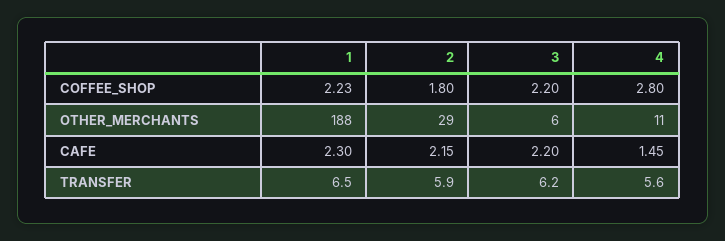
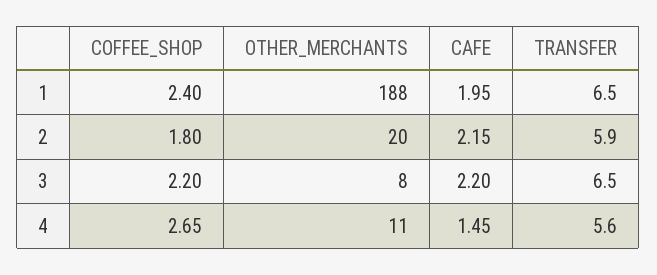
  {
    "1": {
-     "COFFEE_SHOP": 2.23,
+     "COFFEE_SHOP": 2.4,
      "OTHER_MERCHANTS": 188,
-     "CAFE": 2.3,
+     "CAFE": 1.95,
      "TRANSFER": 6.5
    },
    "2": {
      "COFFEE_SHOP": 1.8,
-     "OTHER_MERCHANTS": 29,
+     "OTHER_MERCHANTS": 20,
      "CAFE": 2.15,
      "TRANSFER": 5.9
    },
    "3": {
      "COFFEE_SHOP": 2.2,
-     "OTHER_MERCHANTS": 6,
+     "OTHER_MERCHANTS": 8,
      "CAFE": 2.2,
-     "TRANSFER": 6.2
+     "TRANSFER": 6.5
    },
    "4": {
-     "COFFEE_SHOP": 2.8,
+     "COFFEE_SHOP": 2.65,
      "OTHER_MERCHANTS": 11,
      "CAFE": 1.45,
      "TRANSFER": 5.6
    }
  }

